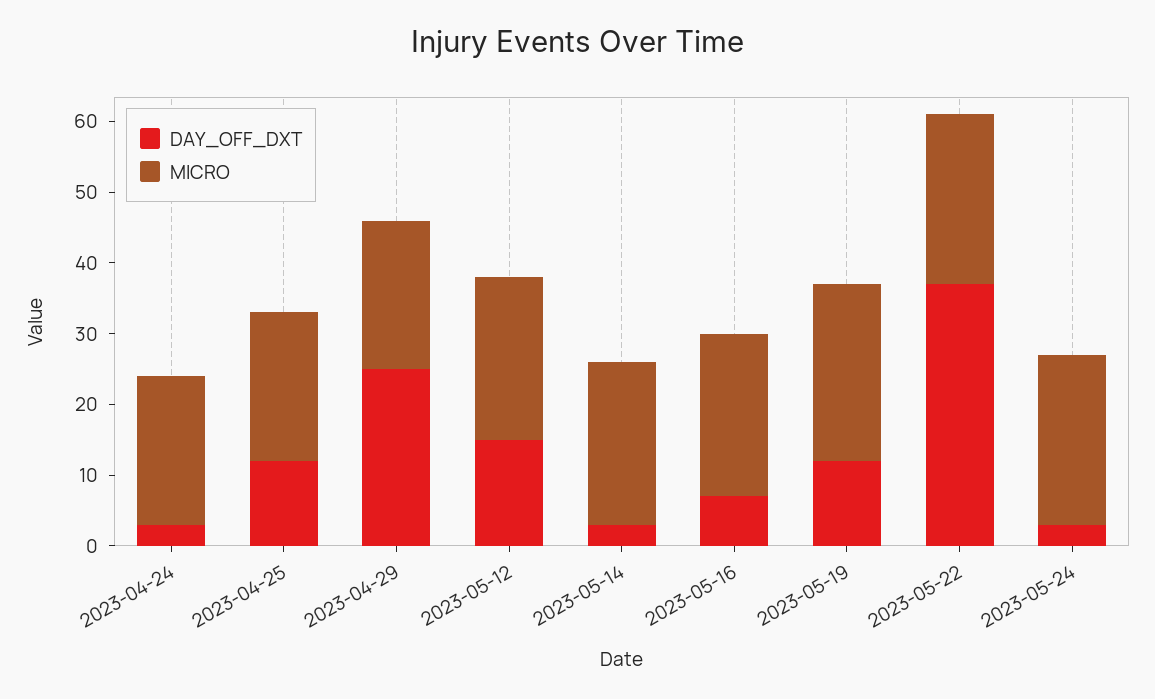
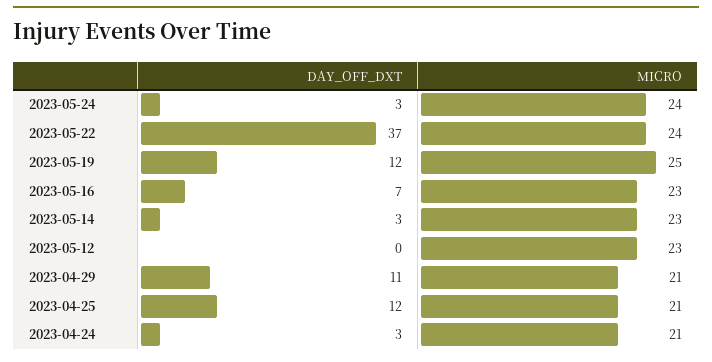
  {
    "DAY_OFF_DXT": {
      "2023-04-24": 3,
      "2023-04-25": 12,
-     "2023-04-29": 25,
+     "2023-04-29": 11,
-     "2023-05-12": 15,
+     "2023-05-12": 0,
      "2023-05-14": 3,
      "2023-05-16": 7,
      "2023-05-19": 12,
      "2023-05-22": 37,
      "2023-05-24": 3
    },
    "MICRO": {
      "2023-04-24": 21,
      "2023-04-25": 21,
      "2023-04-29": 21,
      "2023-05-12": 23,
      "2023-05-14": 23,
      "2023-05-16": 23,
      "2023-05-19": 25,
      "2023-05-22": 24,
      "2023-05-24": 24
    }
  }

